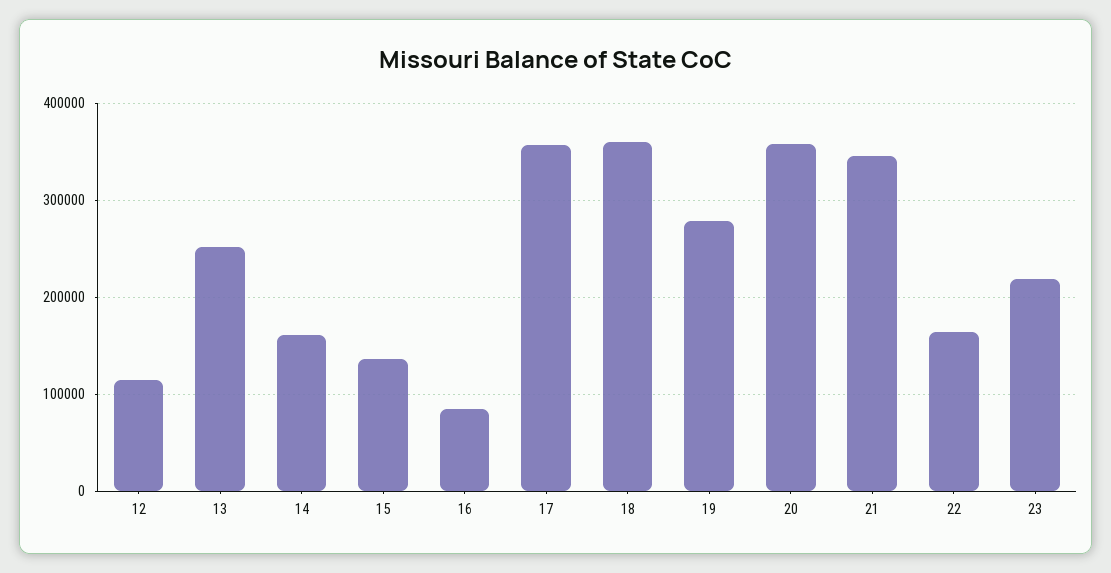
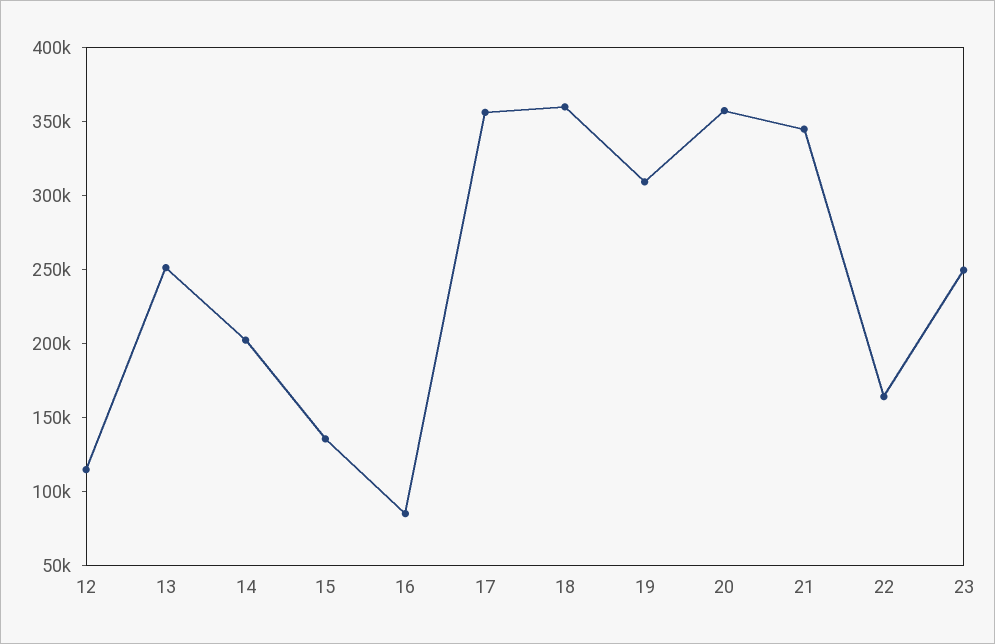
  {
    "12": 110000,
    "13": 250000,
-   "14": 160000,
+   "14": 200000,
    "15": 140000,
    "16": 90000,
    "17": 360000,
    "18": 360000,
-   "19": 280000,
+   "19": 310000,
    "20": 360000,
    "21": 350000,
    "22": 160000,
-   "23": 220000
+   "23": 250000
  }

